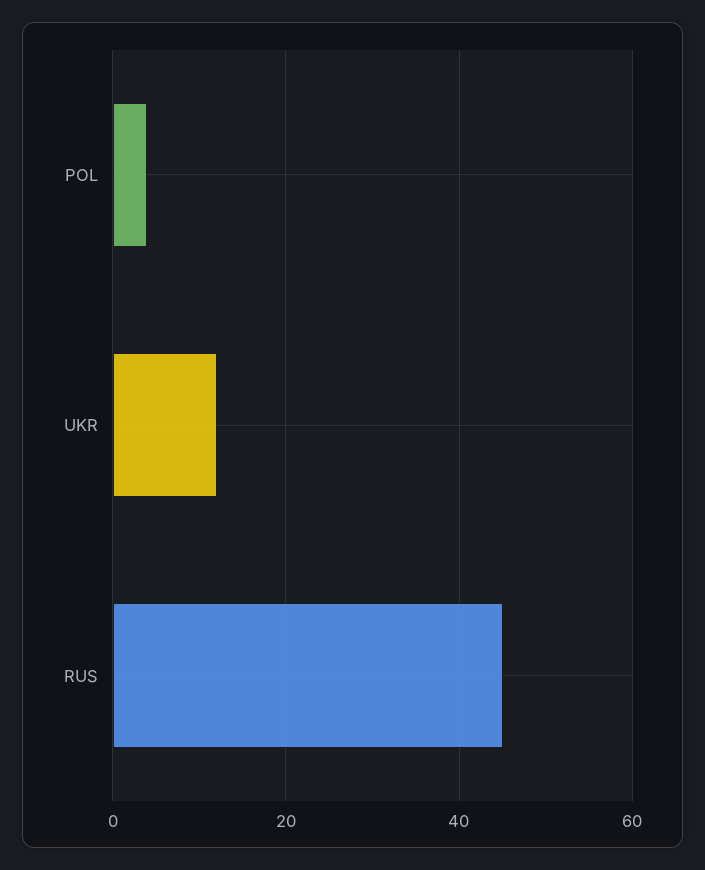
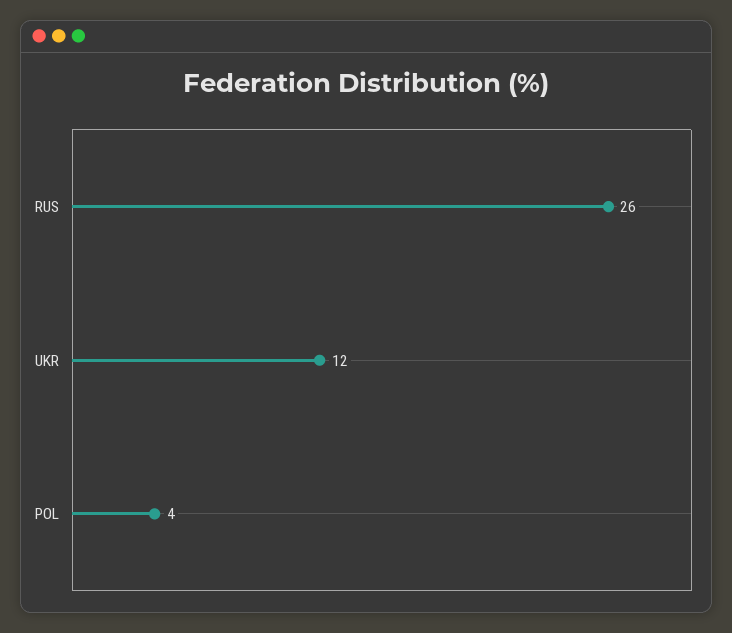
  {
    "POL": 4,
    "UKR": 12,
-   "RUS": 45
+   "RUS": 26
  }

